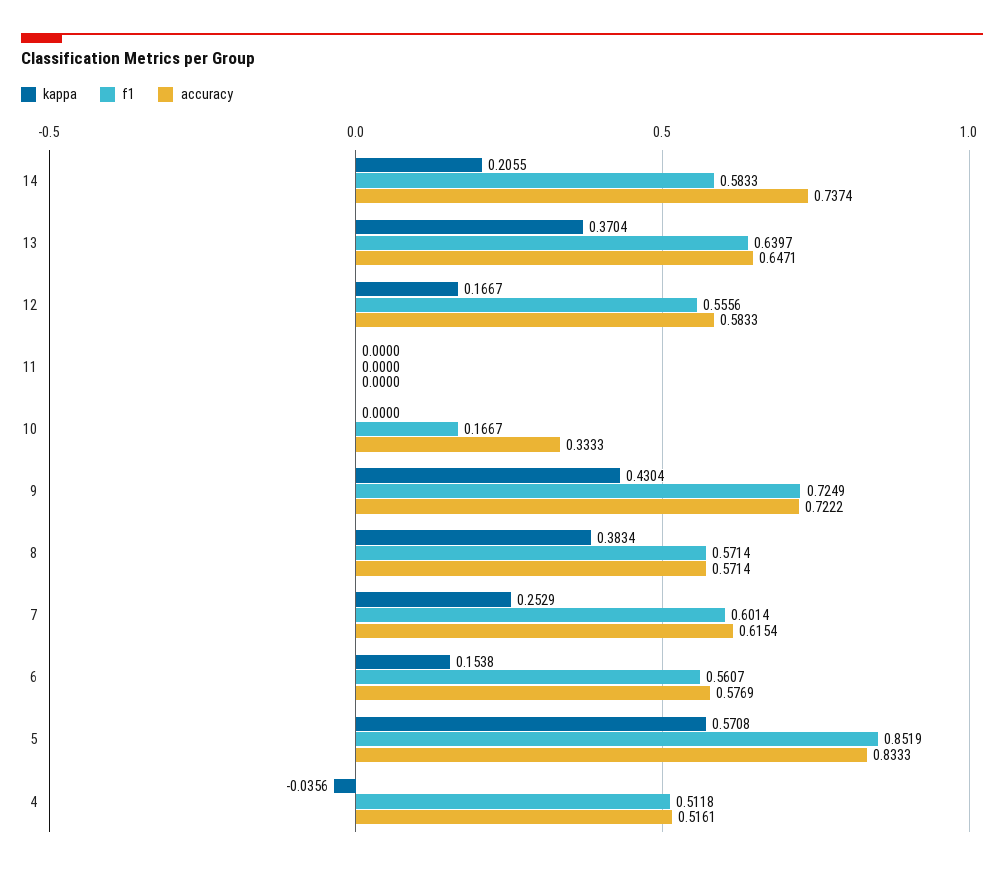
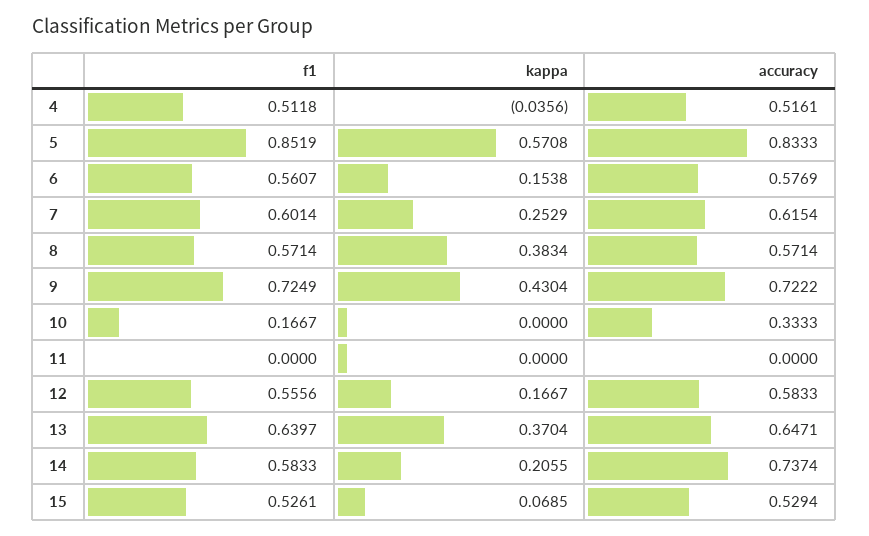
  {
    "kappa": {
      "14": 0.2055,
      "13": 0.3704,
      "12": 0.1667,
      "11": 0,
      "10": 0,
      "9": 0.4304,
      "8": 0.3834,
      "7": 0.2529,
      "6": 0.1538,
      "5": 0.5708,
-     "4": -0.0356
+     "4": -0.0356,
+     "15": 0.0685
    },
    "f1": {
      "14": 0.5833,
      "13": 0.6397,
      "12": 0.5556,
      "11": 0,
      "10": 0.1667,
      "9": 0.7249,
      "8": 0.5714,
      "7": 0.6014,
      "6": 0.5607,
      "5": 0.8519,
-     "4": 0.5118
+     "4": 0.5118,
+     "15": 0.5261
    },
    "accuracy": {
      "14": 0.7374,
      "13": 0.6471,
      "12": 0.5833,
      "11": 0,
      "10": 0.3333,
      "9": 0.7222,
      "8": 0.5714,
      "7": 0.6154,
      "6": 0.5769,
      "5": 0.8333,
-     "4": 0.5161
+     "4": 0.5161,
+     "15": 0.5294
    }
  }

